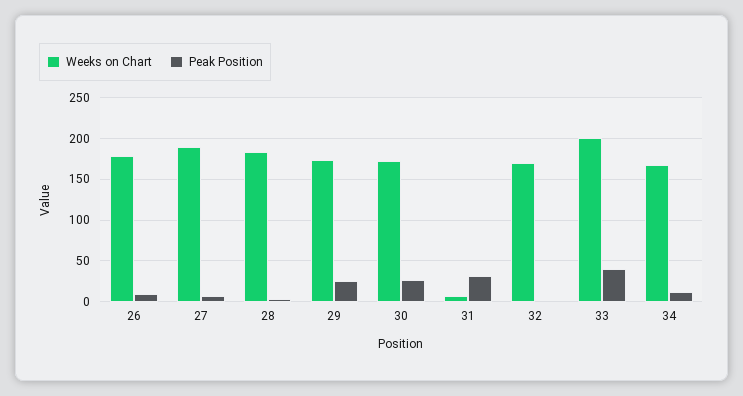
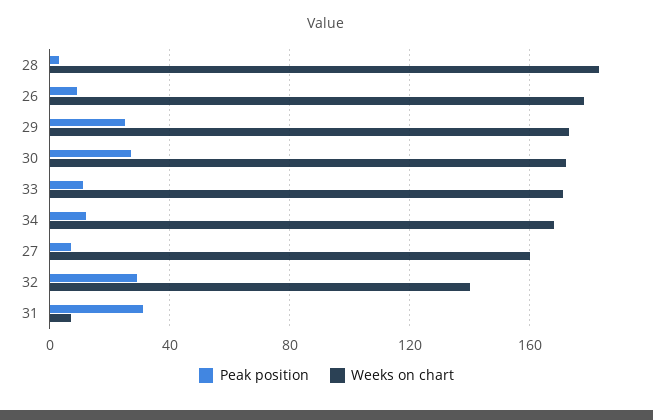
  {
    "Weeks on Chart": {
      "26": 180,
-     "27": 190,
+     "27": 160,
      "28": 185,
      "29": 175,
      "30": 170,
      "31": 5,
-     "32": 170,
+     "32": 140,
-     "33": 200,
+     "33": 170,
      "34": 170
    },
    "Peak Position": {
      "26": 10,
      "27": 5,
      "28": 5,
      "29": 25,
      "30": 25,
      "31": 30,
-     "32": 0,
+     "32": 30,
-     "33": 40,
+     "33": 10,
      "34": 10
    }
  }

